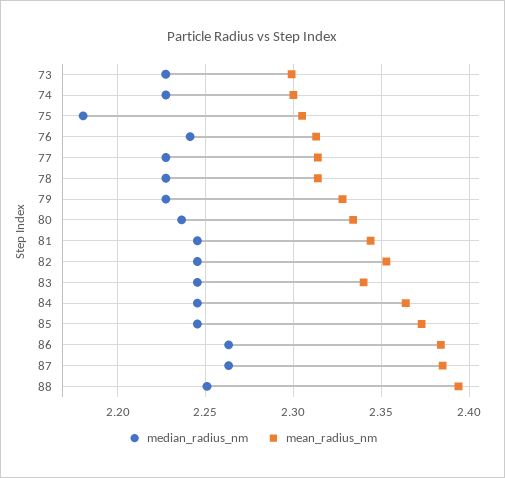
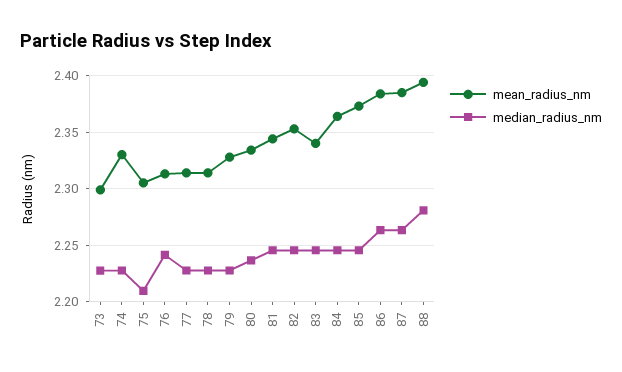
  {
    "median_radius_nm": {
      "73": 2.225,
      "74": 2.23,
-     "75": 2.18,
+     "75": 2.21,
      "76": 2.24,
      "77": 2.23,
      "78": 2.23,
      "79": 2.23,
      "80": 2.235,
      "81": 2.245,
      "82": 2.245,
      "83": 2.245,
      "84": 2.245,
      "85": 2.245,
      "86": 2.265,
      "87": 2.265,
-     "88": 2.25
+     "88": 2.28
    },
    "mean_radius_nm": {
      "73": 2.3,
-     "74": 2.3,
+     "74": 2.33,
      "75": 2.305,
      "76": 2.315,
      "77": 2.315,
      "78": 2.315,
      "79": 2.33,
      "80": 2.335,
      "81": 2.345,
      "82": 2.355,
      "83": 2.34,
      "84": 2.365,
      "85": 2.375,
      "86": 2.385,
      "87": 2.385,
      "88": 2.395
    }
  }

